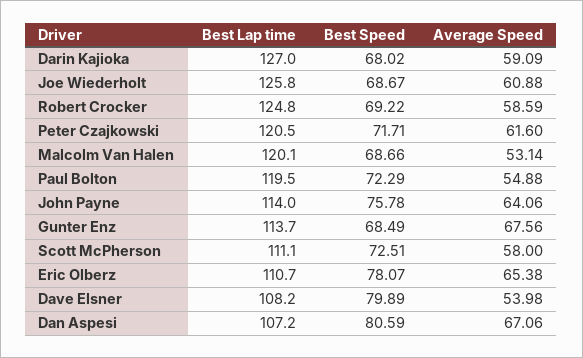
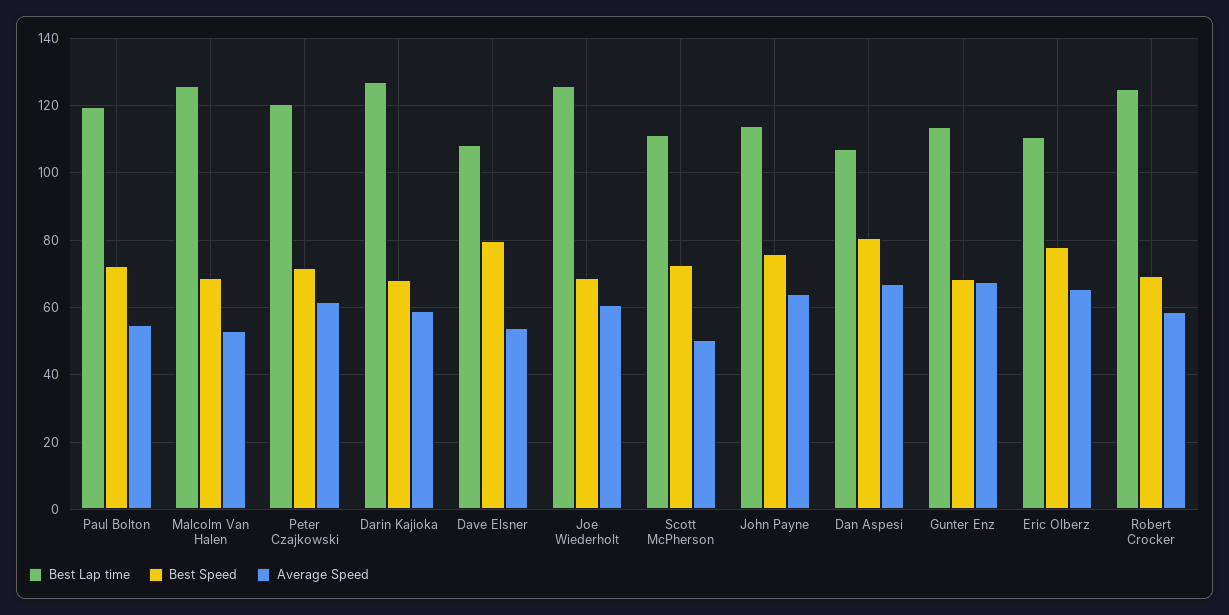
  {
    "Best Lap time": {
      "Darin Kajioka": 127,
      "Joe Wiederholt": 125.8,
      "Robert Crocker": 124.8,
      "Peter Czajkowski": 120.5,
-     "Malcolm Van Halen": 120.1,
+     "Malcolm Van Halen": 126,
      "Paul Bolton": 119.5,
      "John Payne": 114,
      "Gunter Enz": 113.7,
      "Scott McPherson": 111.1,
      "Eric Olberz": 110.7,
      "Dave Elsner": 108.2,
      "Dan Aspesi": 107.2
    },
    "Best Speed": {
      "Darin Kajioka": 68.02,
      "Joe Wiederholt": 68.67,
      "Robert Crocker": 69.22,
      "Peter Czajkowski": 71.71,
      "Malcolm Van Halen": 68.66,
      "Paul Bolton": 72.29,
      "John Payne": 75.78,
      "Gunter Enz": 68.49,
      "Scott McPherson": 72.51,
      "Eric Olberz": 78.07,
      "Dave Elsner": 79.89,
      "Dan Aspesi": 80.59
    },
    "Average Speed": {
      "Darin Kajioka": 59.09,
      "Joe Wiederholt": 60.88,
      "Robert Crocker": 58.59,
      "Peter Czajkowski": 61.6,
      "Malcolm Van Halen": 53.14,
      "Paul Bolton": 54.88,
      "John Payne": 64.06,
      "Gunter Enz": 67.56,
-     "Scott McPherson": 58,
+     "Scott McPherson": 50,
      "Eric Olberz": 65.38,
      "Dave Elsner": 53.98,
      "Dan Aspesi": 67.06
    }
  }

